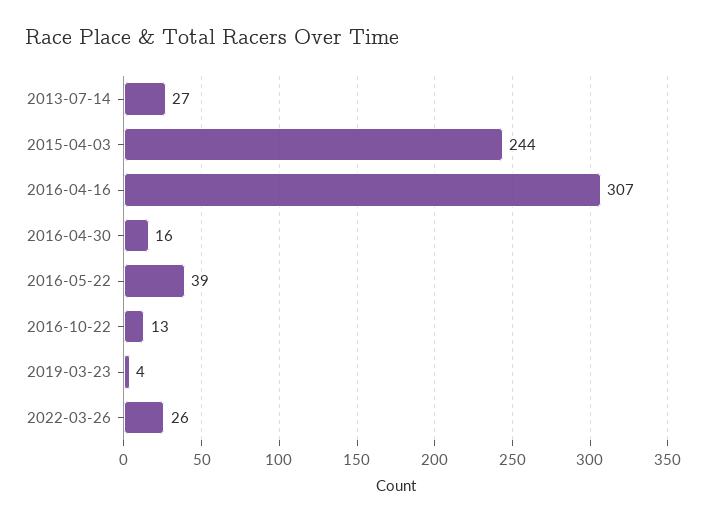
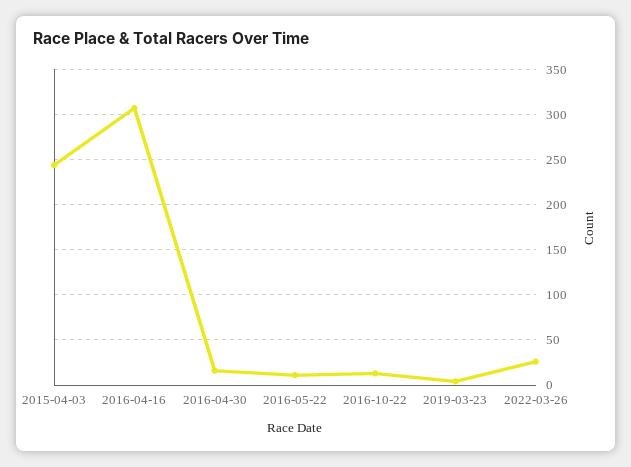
  {
-   "2013-07-14": 27,
    "2015-04-03": 244,
    "2016-04-16": 307,
    "2016-04-30": 16,
-   "2016-05-22": 39,
+   "2016-05-22": 10,
    "2016-10-22": 13,
    "2019-03-23": 4,
    "2022-03-26": 26
  }

